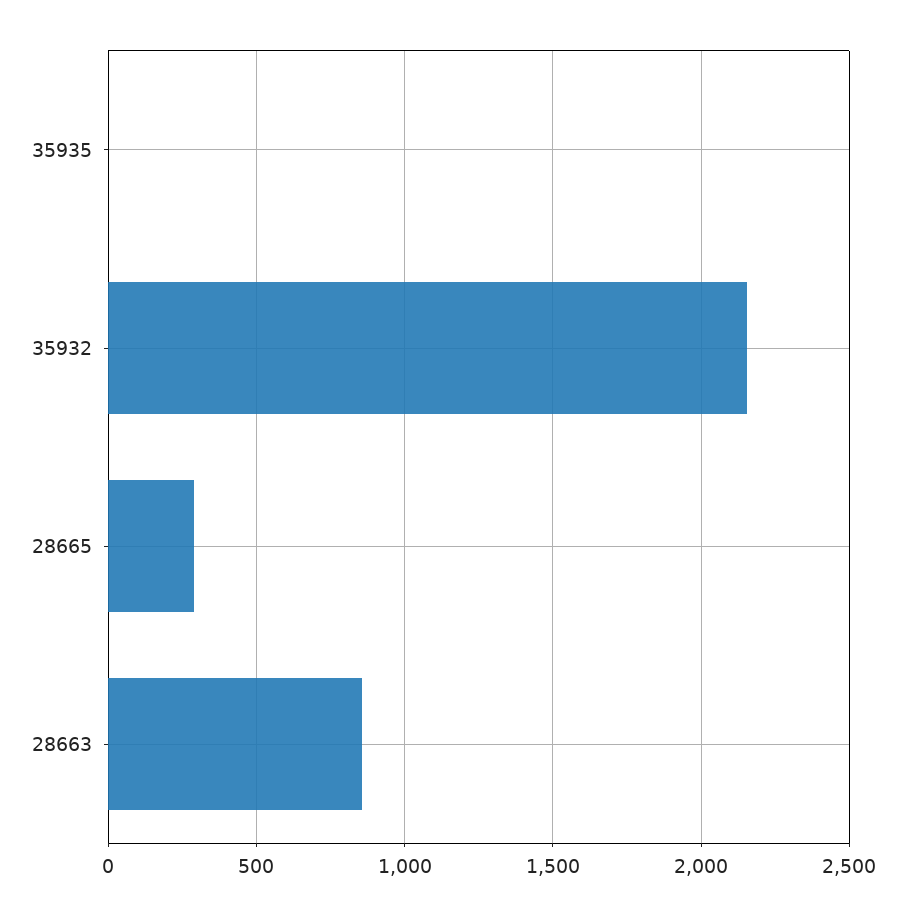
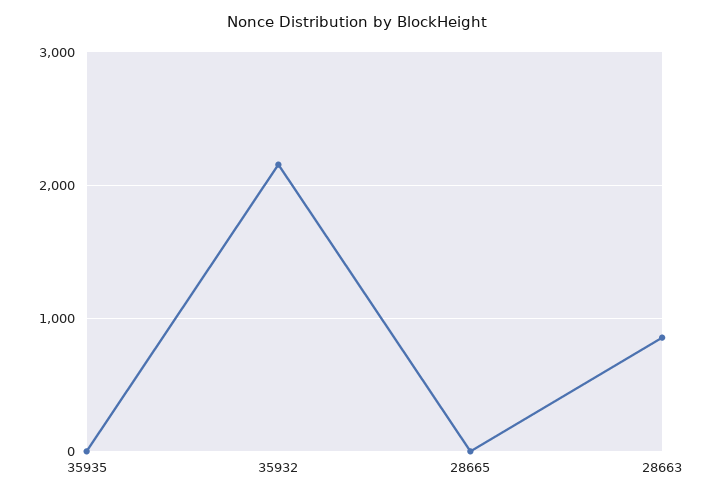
  {
    "35935": 0,
    "35932": 2150,
-   "28665": 300,
+   "28665": 0,
    "28663": 850
  }

